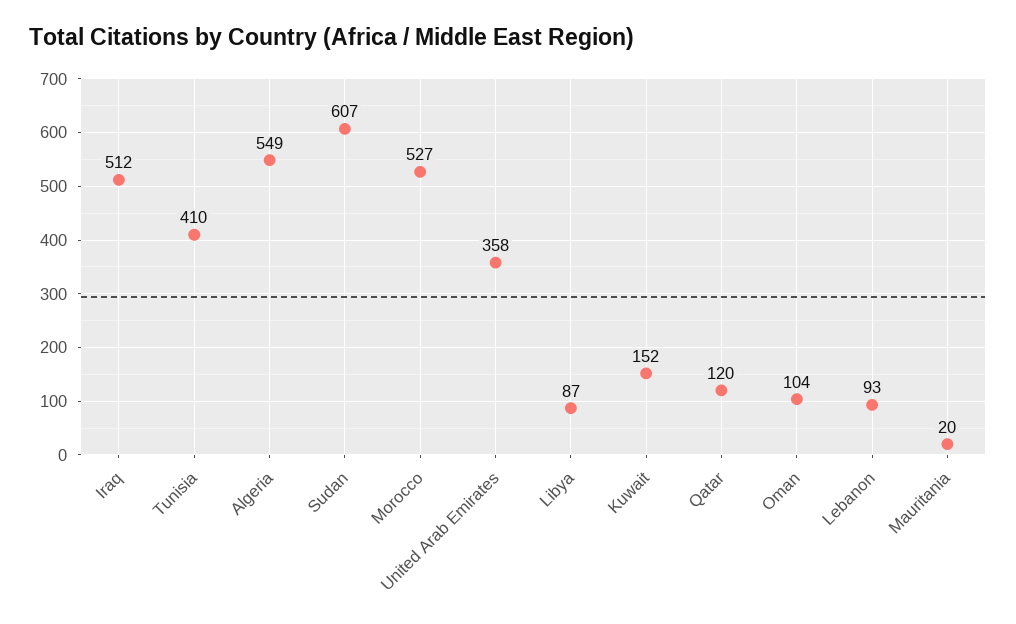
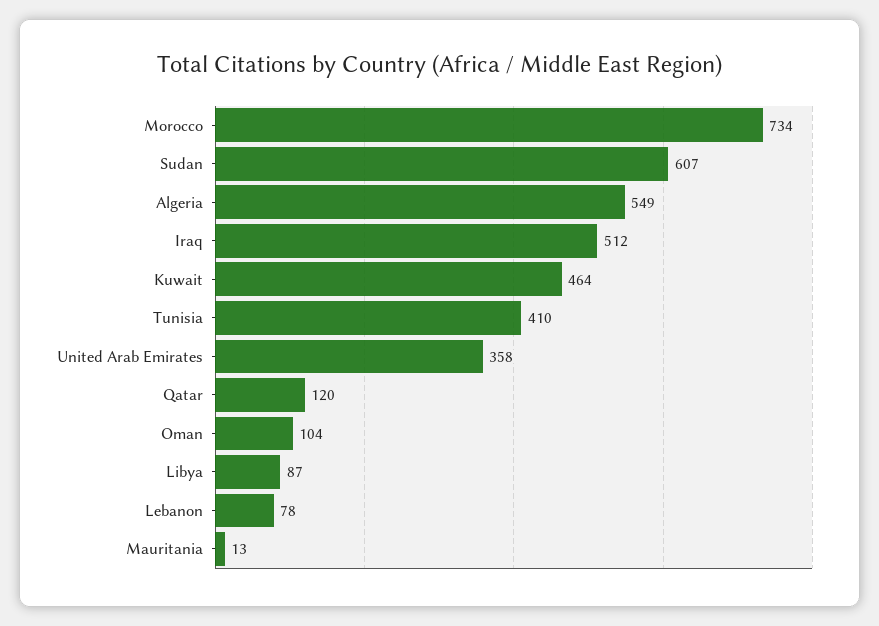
  {
    "Iraq": 512,
    "Tunisia": 410,
    "Algeria": 549,
    "Sudan": 607,
-   "Morocco": 527,
+   "Morocco": 734,
    "United Arab Emirates": 358,
    "Libya": 87,
-   "Kuwait": 152,
+   "Kuwait": 464,
    "Qatar": 120,
    "Oman": 104,
-   "Lebanon": 93,
+   "Lebanon": 78,
-   "Mauritania": 20
+   "Mauritania": 13
  }

